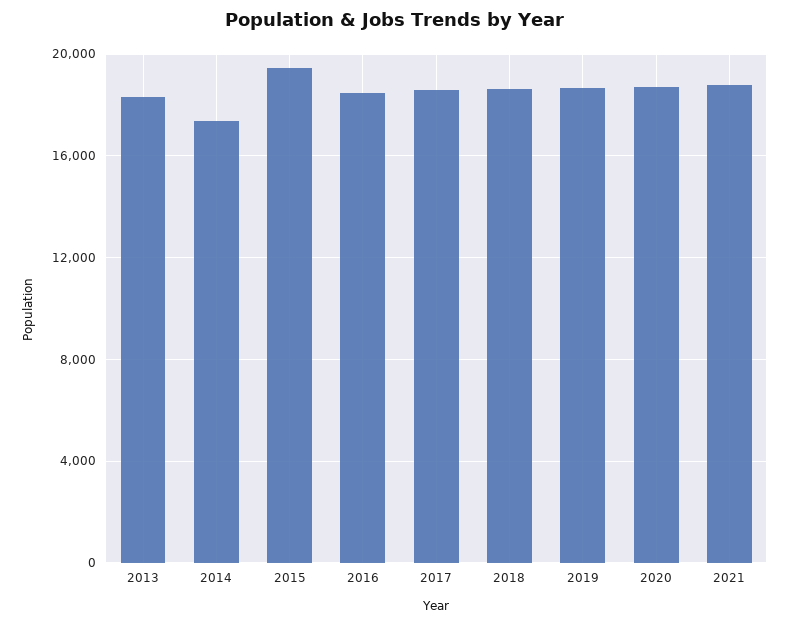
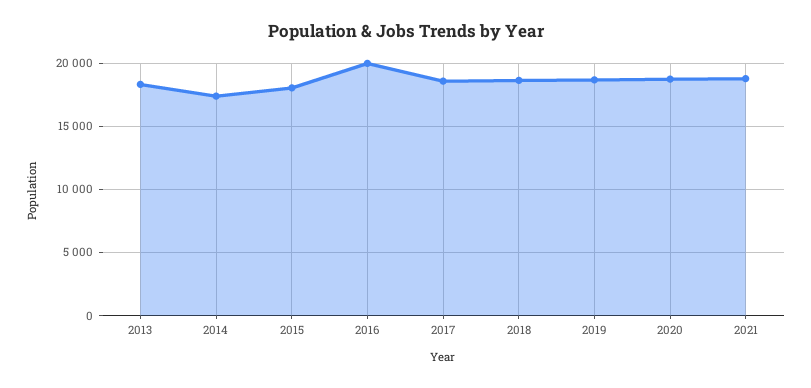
  {
    "2013": 18500,
    "2014": 17500,
-   "2015": 19500,
+   "2015": 18000,
-   "2016": 18500,
+   "2016": 20000,
    "2017": 18500,
    "2018": 18500,
    "2019": 18500,
    "2020": 18500,
    "2021": 19000
  }

